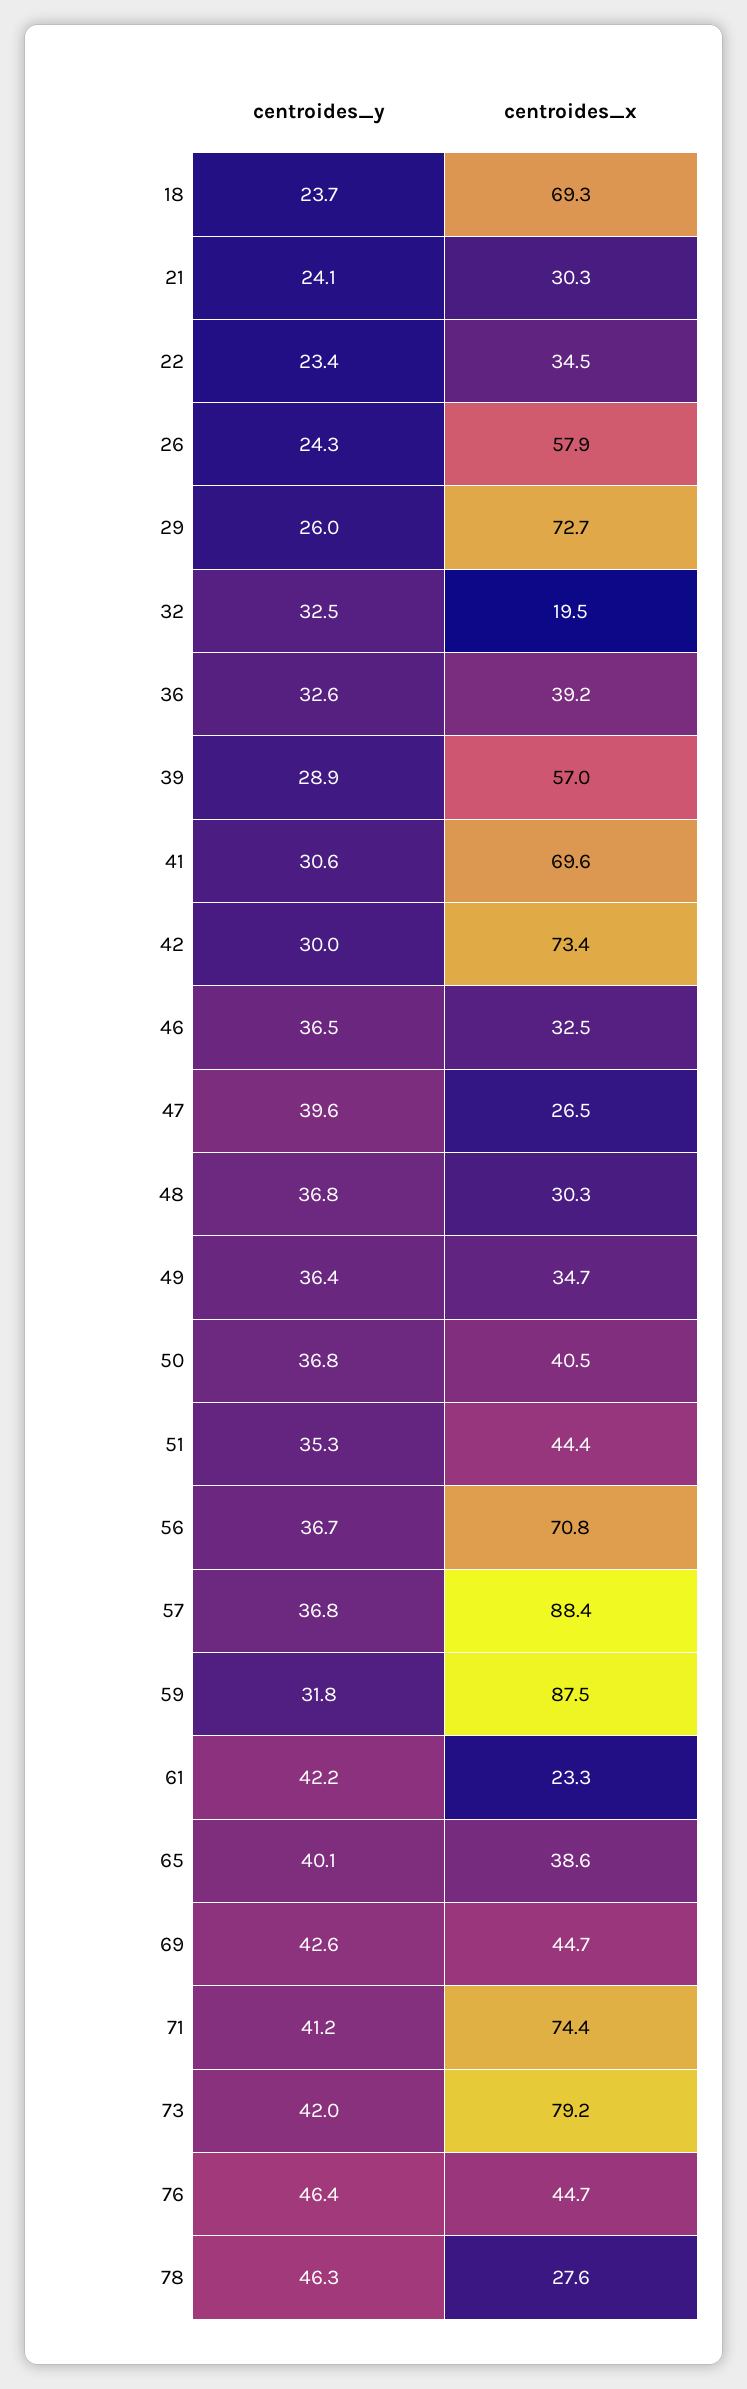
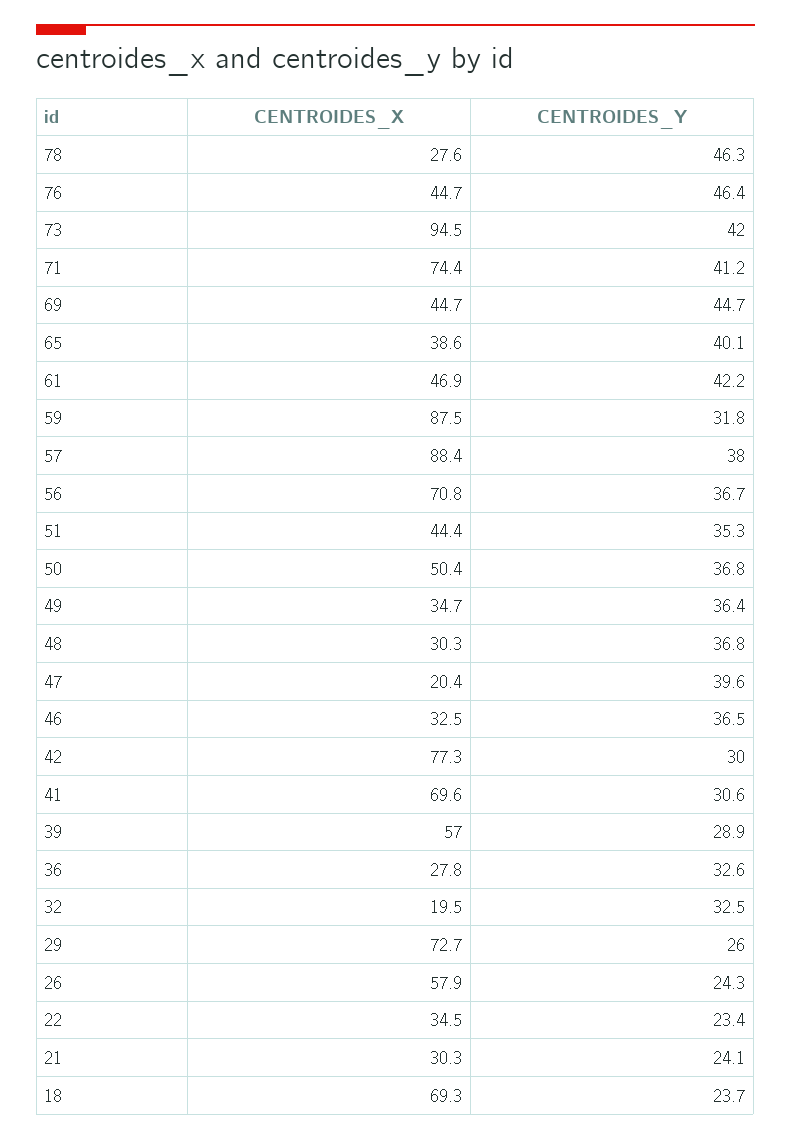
  {
    "centroides_y": {
      "18": 23.7,
      "21": 24.1,
      "22": 23.4,
      "26": 24.3,
      "29": 26,
      "32": 32.5,
      "36": 32.6,
      "39": 28.9,
      "41": 30.6,
      "42": 30,
      "46": 36.5,
      "47": 39.6,
      "48": 36.8,
      "49": 36.4,
      "50": 36.8,
      "51": 35.3,
      "56": 36.7,
-     "57": 36.8,
+     "57": 38,
      "59": 31.8,
      "61": 42.2,
      "65": 40.1,
-     "69": 42.6,
+     "69": 44.7,
      "71": 41.2,
      "73": 42,
      "76": 46.4,
      "78": 46.3
    },
    "centroides_x": {
      "18": 69.3,
      "21": 30.3,
      "22": 34.5,
      "26": 57.9,
      "29": 72.7,
      "32": 19.5,
-     "36": 39.2,
+     "36": 27.8,
      "39": 57,
      "41": 69.6,
-     "42": 73.4,
+     "42": 77.3,
      "46": 32.5,
-     "47": 26.5,
+     "47": 20.4,
      "48": 30.3,
      "49": 34.7,
-     "50": 40.5,
+     "50": 50.4,
      "51": 44.4,
      "56": 70.8,
      "57": 88.4,
      "59": 87.5,
-     "61": 23.3,
+     "61": 46.9,
      "65": 38.6,
      "69": 44.7,
      "71": 74.4,
-     "73": 79.2,
+     "73": 94.5,
      "76": 44.7,
      "78": 27.6
    }
  }

